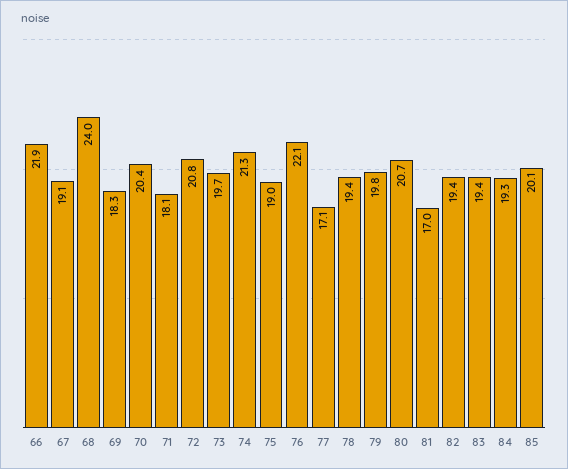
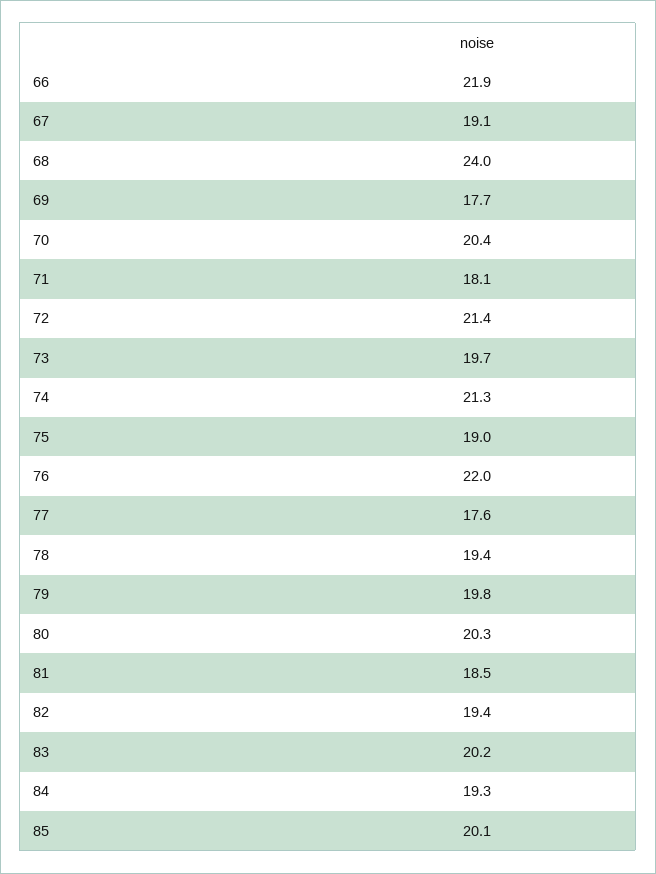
  {
    "66": 21.9,
    "67": 19.1,
    "68": 24,
-   "69": 18.3,
+   "69": 17.7,
    "70": 20.4,
    "71": 18.1,
-   "72": 20.8,
+   "72": 21.4,
    "73": 19.7,
    "74": 21.3,
    "75": 19,
-   "76": 22.1,
+   "76": 22,
-   "77": 17.1,
+   "77": 17.6,
    "78": 19.4,
    "79": 19.8,
-   "80": 20.7,
+   "80": 20.3,
-   "81": 17,
+   "81": 18.5,
    "82": 19.4,
-   "83": 19.4,
+   "83": 20.2,
    "84": 19.3,
    "85": 20.1
  }

